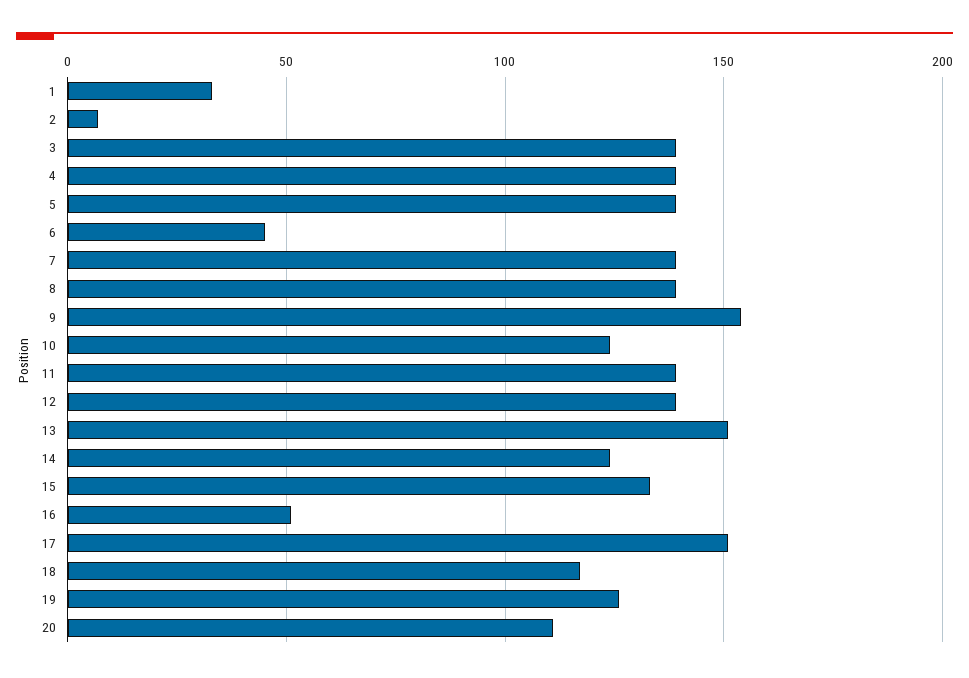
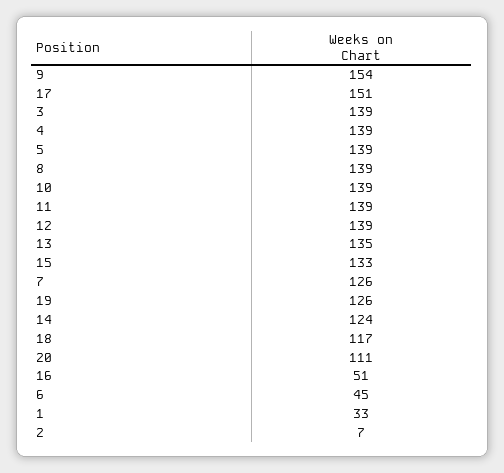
  {
    "1": 33,
    "2": 7,
    "3": 139,
    "4": 139,
    "5": 139,
    "6": 45,
-   "7": 140,
+   "7": 126,
    "8": 139,
    "9": 154,
-   "10": 125,
+   "10": 139,
    "11": 139,
    "12": 139,
-   "13": 150,
+   "13": 135,
    "14": 124,
    "15": 133,
    "16": 51,
    "17": 151,
    "18": 117,
    "19": 126,
    "20": 111
  }

